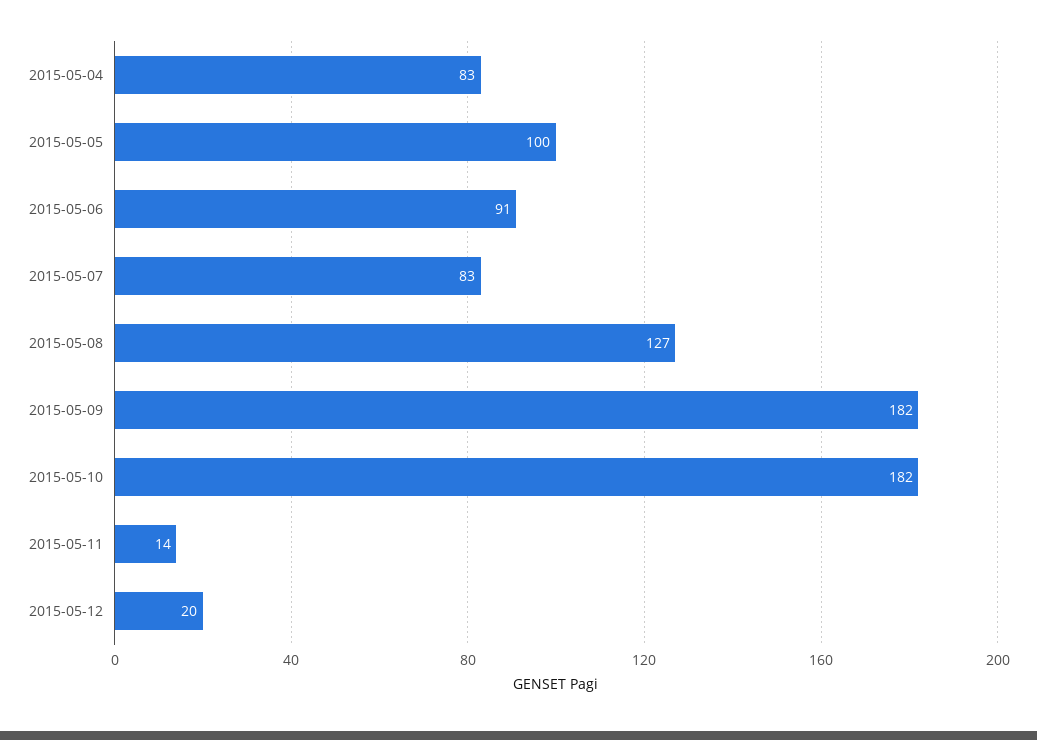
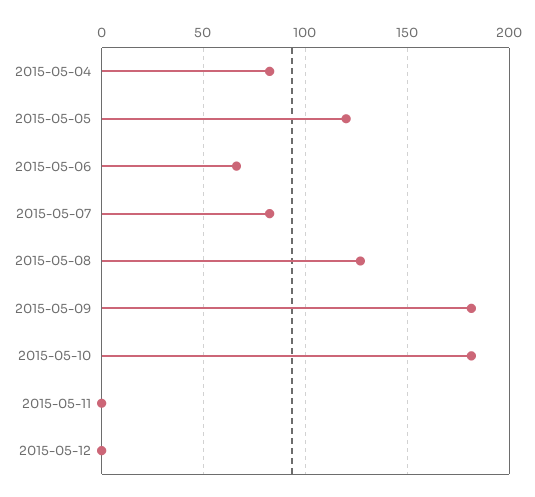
  {
    "2015-05-04": 83,
-   "2015-05-05": 100,
+   "2015-05-05": 120,
-   "2015-05-06": 91,
+   "2015-05-06": 65,
    "2015-05-07": 83,
    "2015-05-08": 127,
    "2015-05-09": 182,
    "2015-05-10": 182,
-   "2015-05-11": 14,
+   "2015-05-11": 0,
-   "2015-05-12": 20
+   "2015-05-12": 0
  }

